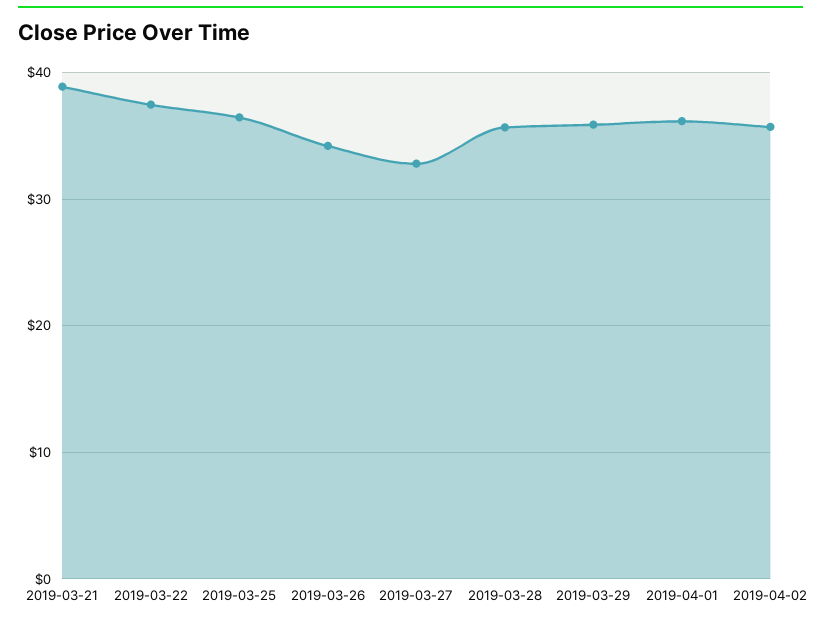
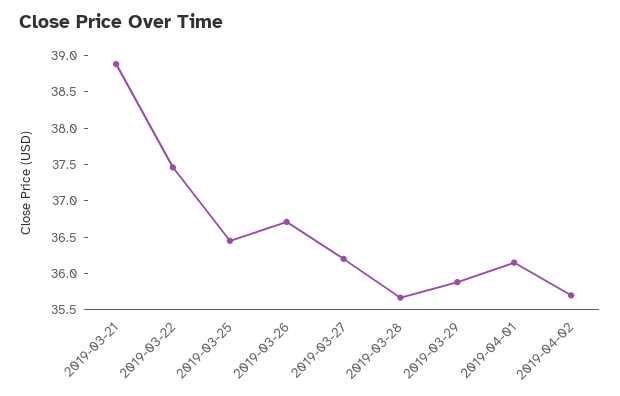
  {
    "2019-03-21": 39,
    "2019-03-22": 37.5,
    "2019-03-25": 36.5,
-   "2019-03-26": 34,
+   "2019-03-26": 36.75,
-   "2019-03-27": 33,
+   "2019-03-27": 36.25,
    "2019-03-28": 35.75,
    "2019-03-29": 36,
    "2019-04-01": 36.25,
    "2019-04-02": 35.75
  }

